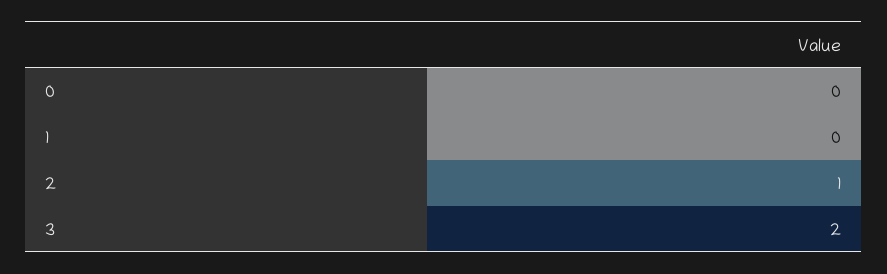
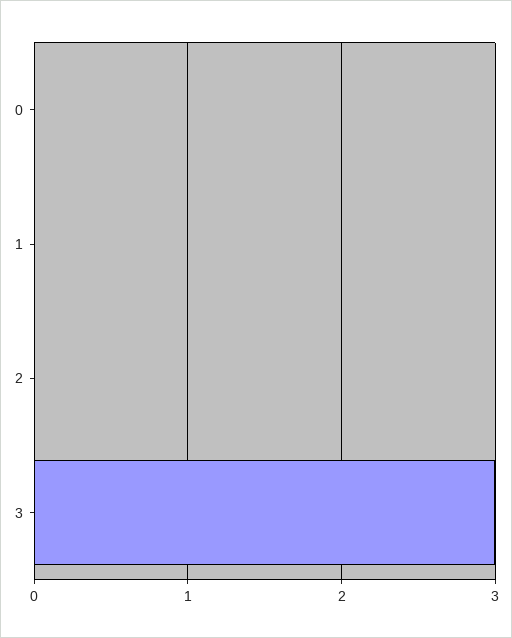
  {
    "0": 0,
    "1": 0,
-   "2": 1,
+   "2": 0,
-   "3": 2
+   "3": 3
  }

